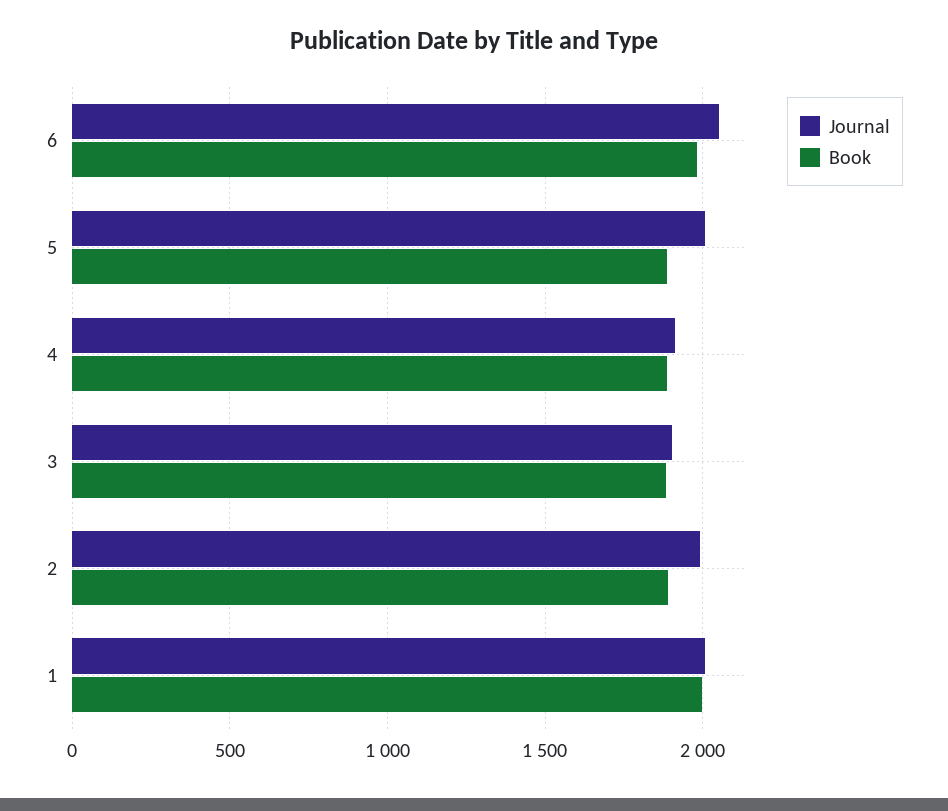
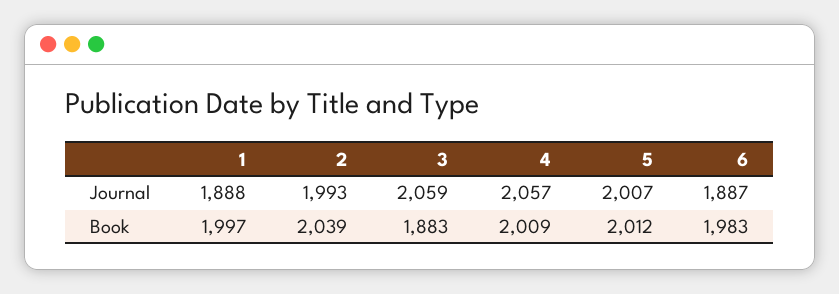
  {
    "Journal": {
-     "6": 2050,
+     "6": 1887,
      "5": 2007,
-     "4": 1900,
+     "4": 2057,
-     "3": 1900,
+     "3": 2059,
      "2": 1993,
-     "1": 2000
+     "1": 1888
    },
    "Book": {
      "6": 1983,
-     "5": 1900,
+     "5": 2012,
-     "4": 1900,
+     "4": 2009,
      "3": 1883,
-     "2": 1900,
+     "2": 2039,
      "1": 1997
    }
  }

